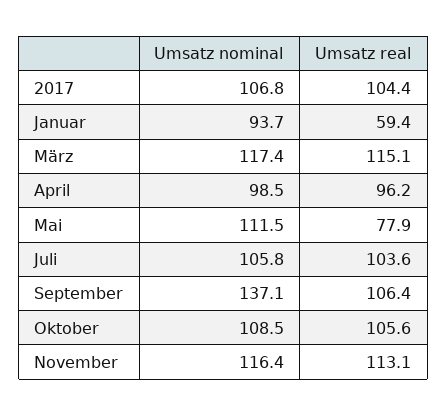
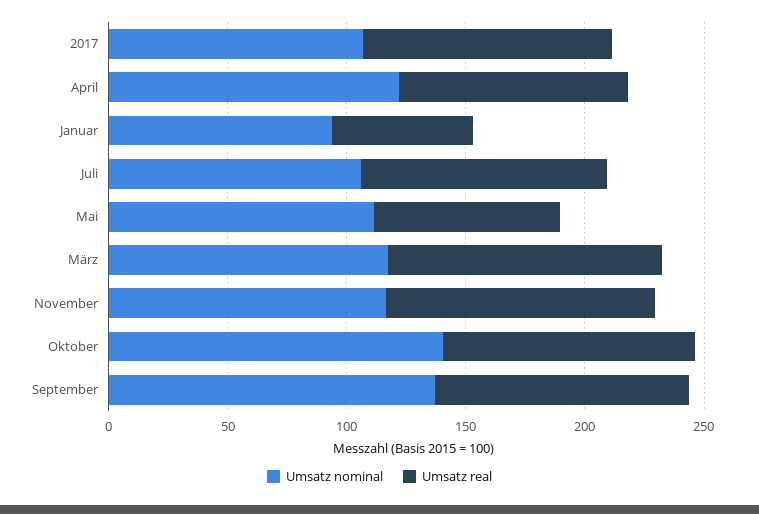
  {
    "Umsatz nominal": {
      "2017": 106.8,
      "Januar": 93.7,
      "März": 117.4,
-     "April": 98.5,
+     "April": 120,
      "Mai": 111.5,
      "Juli": 105.8,
      "September": 137.1,
-     "Oktober": 108.5,
+     "Oktober": 140,
      "November": 116.4
    },
    "Umsatz real": {
      "2017": 104.4,
      "Januar": 59.4,
      "März": 115.1,
      "April": 96.2,
      "Mai": 77.9,
      "Juli": 103.6,
      "September": 106.4,
      "Oktober": 105.6,
      "November": 113.1
    }
  }

